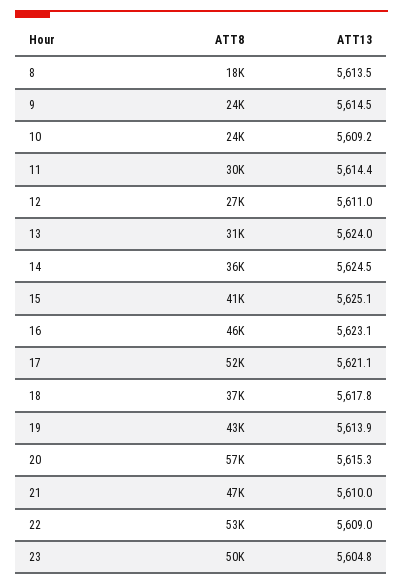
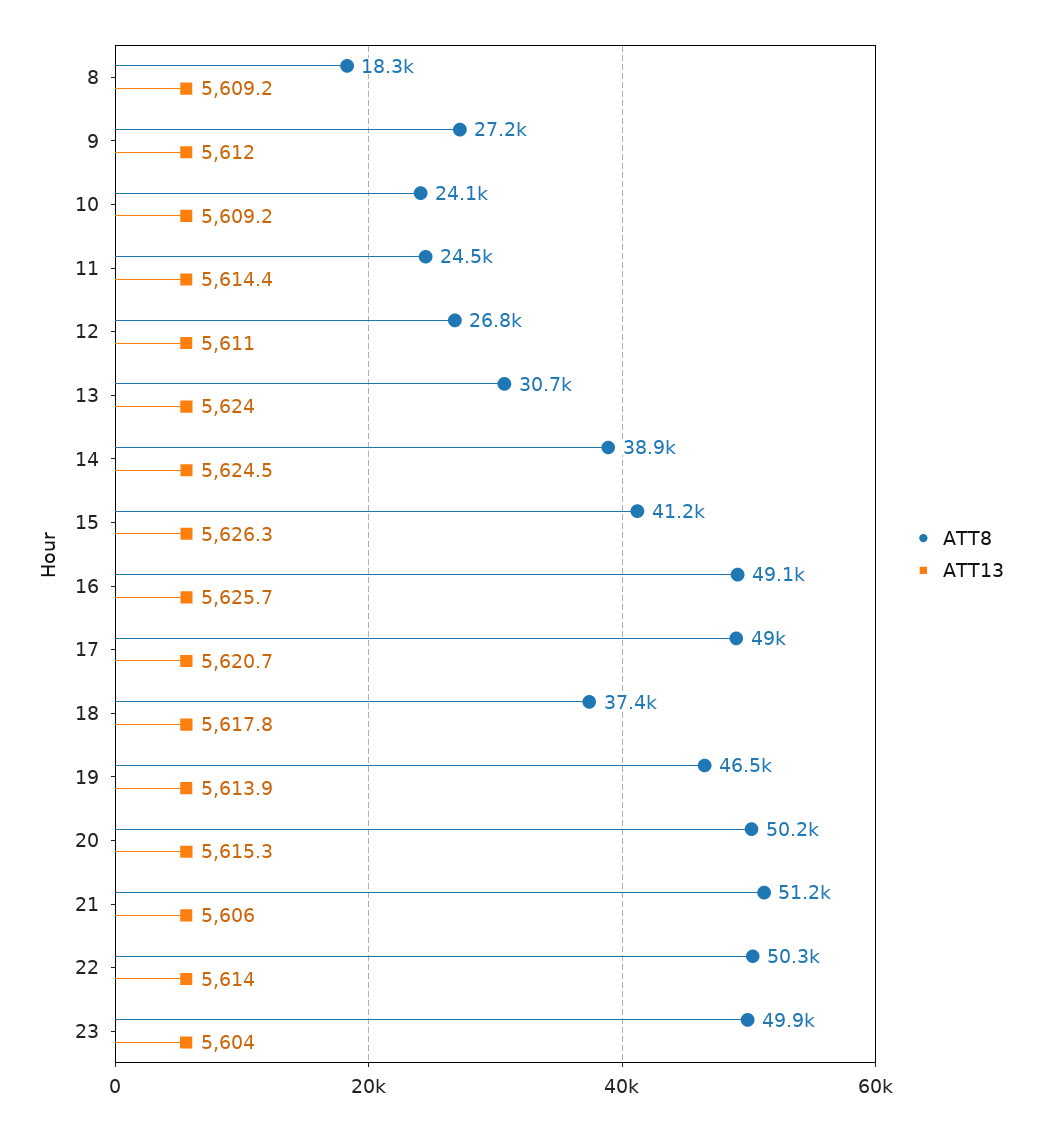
  {
    "ATT8": {
      "8": 18300,
-     "9": 24000,
+     "9": 27200,
      "10": 24100,
-     "11": 30000,
+     "11": 24500,
      "12": 26800,
      "13": 30700,
-     "14": 36000,
+     "14": 38900,
      "15": 41200,
-     "16": 46000,
+     "16": 49100,
-     "17": 52000,
+     "17": 49000,
      "18": 37400,
-     "19": 43000,
+     "19": 46500,
-     "20": 57000,
+     "20": 50200,
-     "21": 47000,
+     "21": 51200,
-     "22": 53000,
+     "22": 50300,
      "23": 49900
    },
    "ATT13": {
-     "8": 5613.5,
+     "8": 5609.2,
-     "9": 5614.5,
+     "9": 5612,
      "10": 5609.2,
      "11": 5614.4,
      "12": 5611,
      "13": 5624,
      "14": 5624.5,
-     "15": 5625.1,
+     "15": 5626.3,
-     "16": 5623.1,
+     "16": 5625.7,
-     "17": 5621.1,
+     "17": 5620.7,
      "18": 5617.8,
      "19": 5613.9,
      "20": 5615.3,
-     "21": 5610,
+     "21": 5606,
-     "22": 5609,
+     "22": 5614,
-     "23": 5604.8
+     "23": 5604
    }
  }

